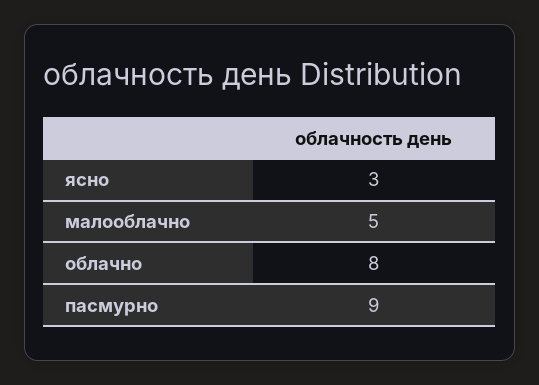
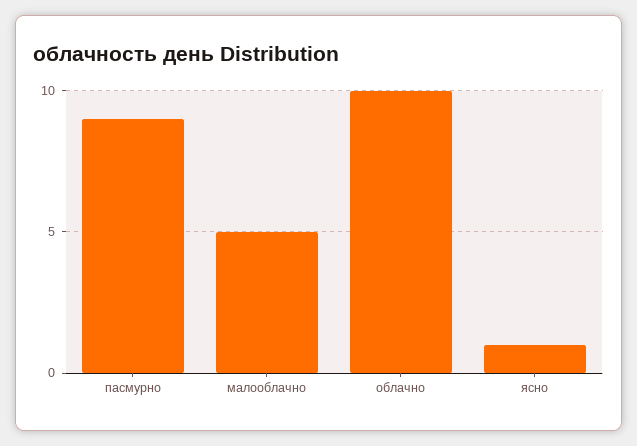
  {
-   "ясно": 3,
+   "ясно": 1,
    "малооблачно": 5,
-   "облачно": 8,
+   "облачно": 10,
    "пасмурно": 9
  }

